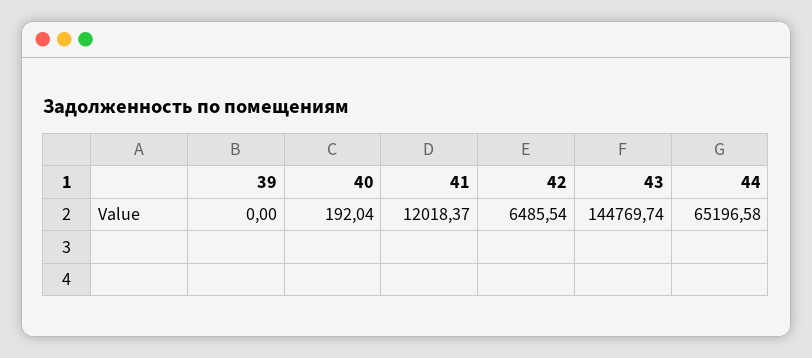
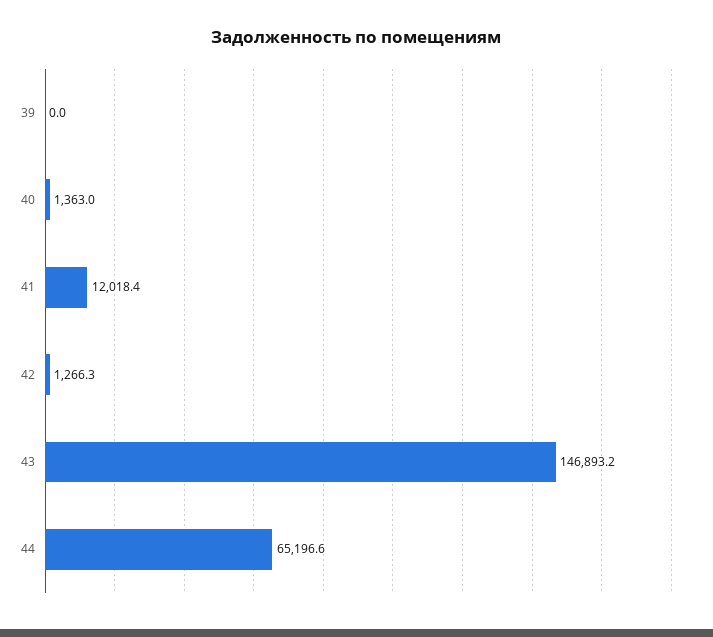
  {
    "39": 0,
-   "40": 192.04,
+   "40": 1363,
    "41": 12018.37,
-   "42": 6485.54,
+   "42": 1266.3,
-   "43": 144769.74,
+   "43": 146893.2,
    "44": 65196.58
  }

